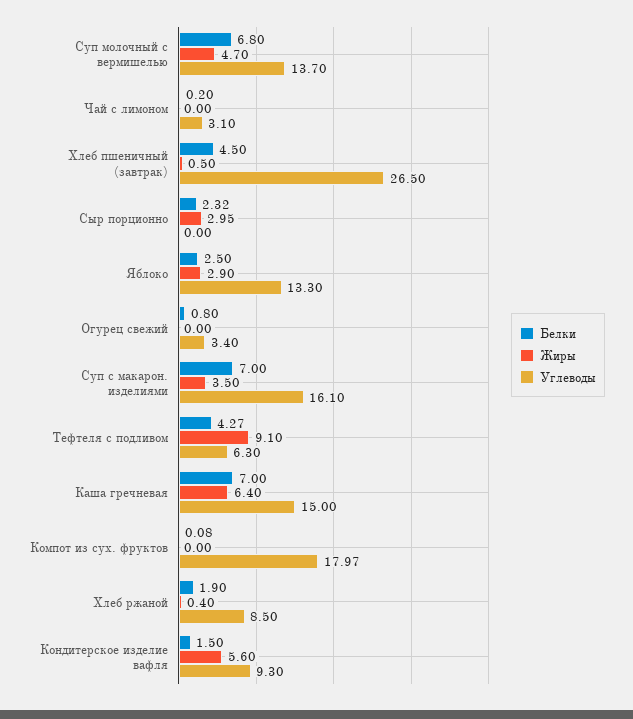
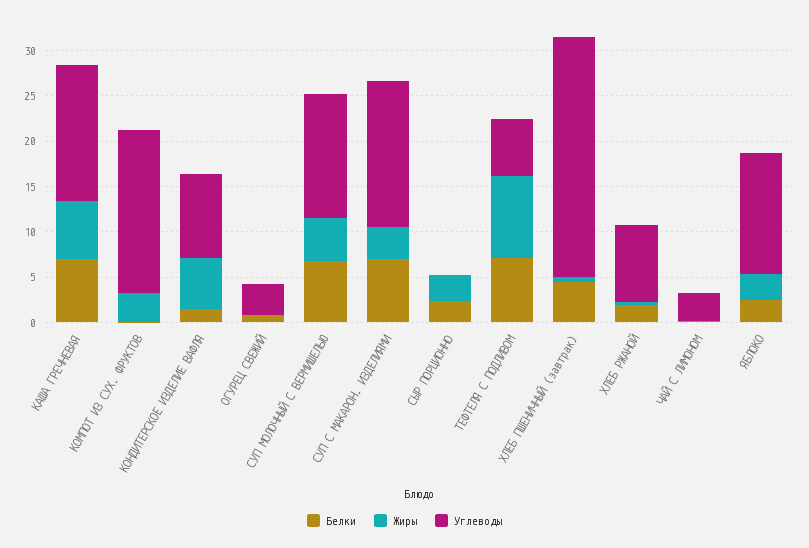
  {
    "Белки": {
      "Суп молочный с вермишелью": 6.8,
      "Чай с лимоном": 0.2,
      "Хлеб пшеничный (завтрак)": 4.5,
      "Сыр порционно": 2.32,
      "Яблоко": 2.5,
      "Огурец свежий": 0.8,
      "Суп с макарон. изделиями": 7,
-     "Тефтеля с подливом": 4.27,
+     "Тефтеля с подливом": 7,
      "Каша гречневая": 7,
      "Компот из сух. фруктов": 0.08,
      "Хлеб ржаной": 1.9,
      "Кондитерское изделие вафля": 1.5
    },
    "Жиры": {
      "Суп молочный с вермишелью": 4.7,
      "Чай с лимоном": 0,
      "Хлеб пшеничный (завтрак)": 0.5,
      "Сыр порционно": 2.95,
      "Яблоко": 2.9,
      "Огурец свежий": 0,
      "Суп с макарон. изделиями": 3.5,
      "Тефтеля с подливом": 9.1,
      "Каша гречневая": 6.4,
-     "Компот из сух. фруктов": 0,
+     "Компот из сух. фруктов": 3,
      "Хлеб ржаной": 0.4,
      "Кондитерское изделие вафля": 5.6
    },
    "Углеводы": {
      "Суп молочный с вермишелью": 13.7,
      "Чай с лимоном": 3.1,
      "Хлеб пшеничный (завтрак)": 26.5,
      "Сыр порционно": 0,
      "Яблоко": 13.3,
      "Огурец свежий": 3.4,
      "Суп с макарон. изделиями": 16.1,
      "Тефтеля с подливом": 6.3,
      "Каша гречневая": 15,
      "Компот из сух. фруктов": 17.97,
      "Хлеб ржаной": 8.5,
      "Кондитерское изделие вафля": 9.3
    }
  }

